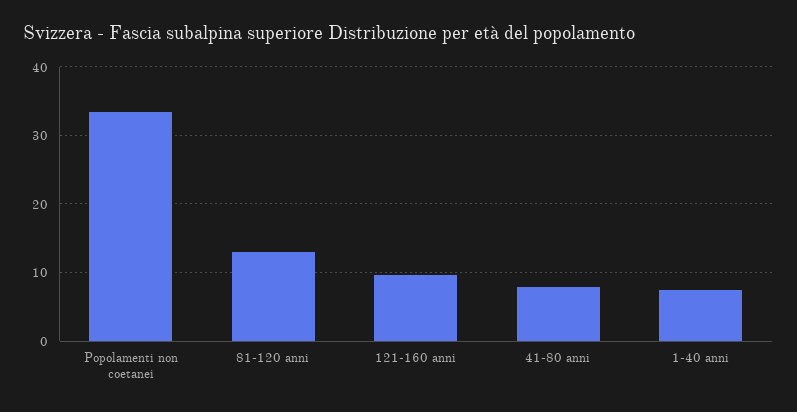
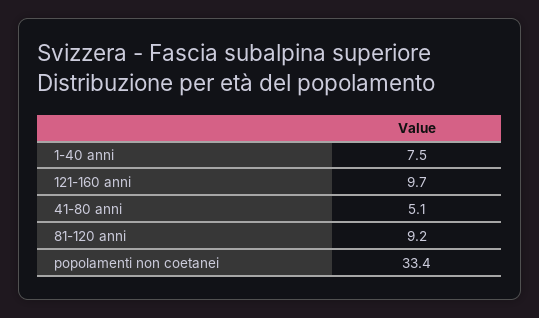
  {
    "Popolamenti non coetanei": 33.4,
-   "81-120 anni": 13,
+   "81-120 anni": 9.2,
    "121-160 anni": 9.7,
-   "41-80 anni": 8,
+   "41-80 anni": 5.1,
    "1-40 anni": 7.5
  }

